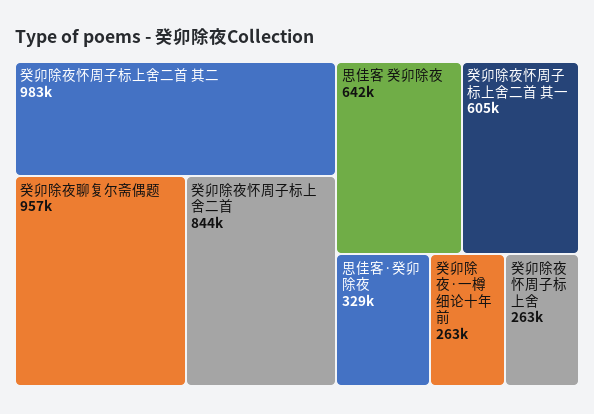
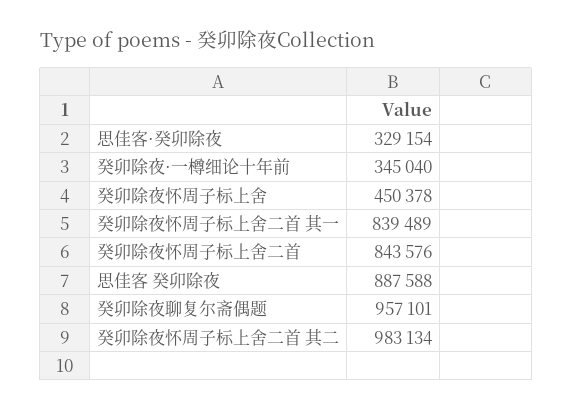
  {
    "癸卯除夜怀周子标上舍二首 其二": 983134,
    "癸卯除夜聊复尔斋偶题": 957101,
    "癸卯除夜怀周子标上舍二首": 843576,
-   "思佳客 癸卯除夜": 642000,
+   "思佳客 癸卯除夜": 887588,
-   "癸卯除夜怀周子标上舍二首 其一": 605000,
+   "癸卯除夜怀周子标上舍二首 其一": 839489,
    "思佳客·癸卯除夜": 329154,
-   "癸卯除夜·一樽细论十年前": 263000,
+   "癸卯除夜·一樽细论十年前": 345040,
-   "癸卯除夜怀周子标上舍": 263000
+   "癸卯除夜怀周子标上舍": 450378
  }

